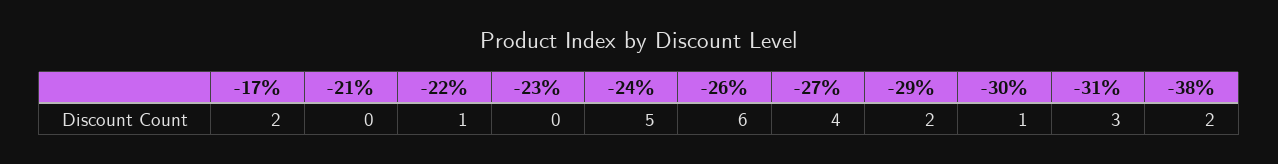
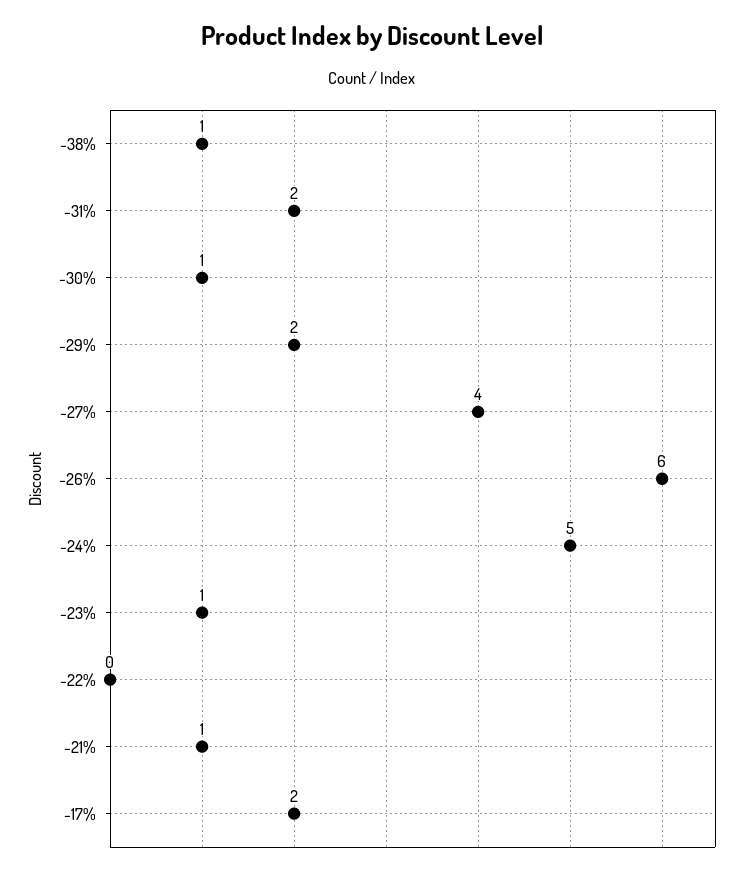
  {
    "-17%": 2,
-   "-21%": 0,
+   "-21%": 1,
-   "-22%": 1,
+   "-22%": 0,
-   "-23%": 0,
+   "-23%": 1,
    "-24%": 5,
    "-26%": 6,
    "-27%": 4,
    "-29%": 2,
    "-30%": 1,
-   "-31%": 3,
+   "-31%": 2,
-   "-38%": 2
+   "-38%": 1
  }

